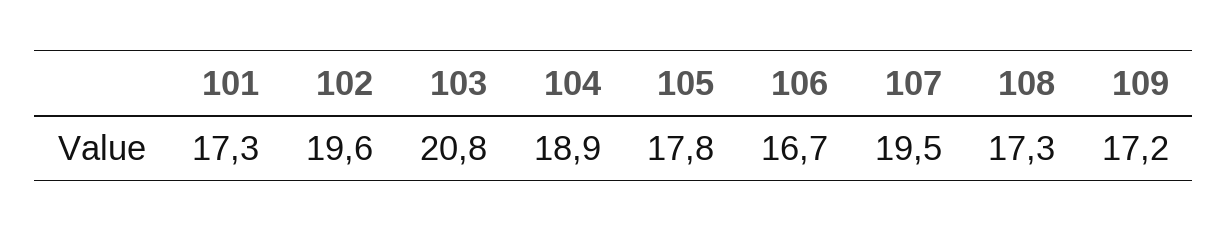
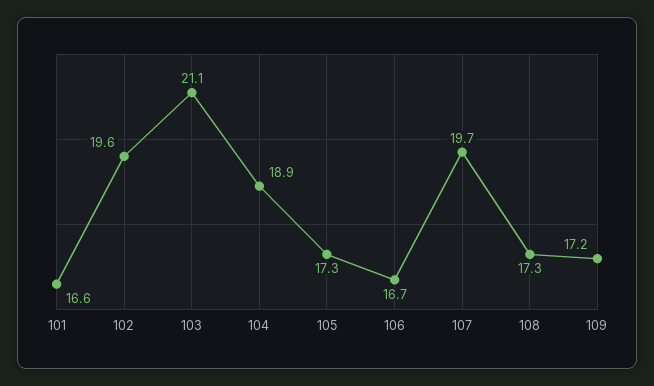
  {
-   "101": 17.3,
+   "101": 16.6,
    "102": 19.6,
-   "103": 20.8,
+   "103": 21.1,
    "104": 18.9,
-   "105": 17.8,
+   "105": 17.3,
    "106": 16.7,
-   "107": 19.5,
+   "107": 19.7,
    "108": 17.3,
    "109": 17.2
  }

